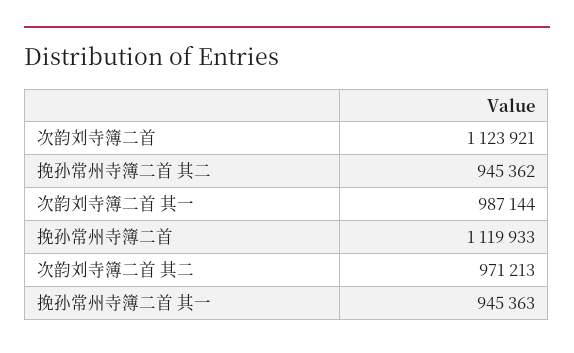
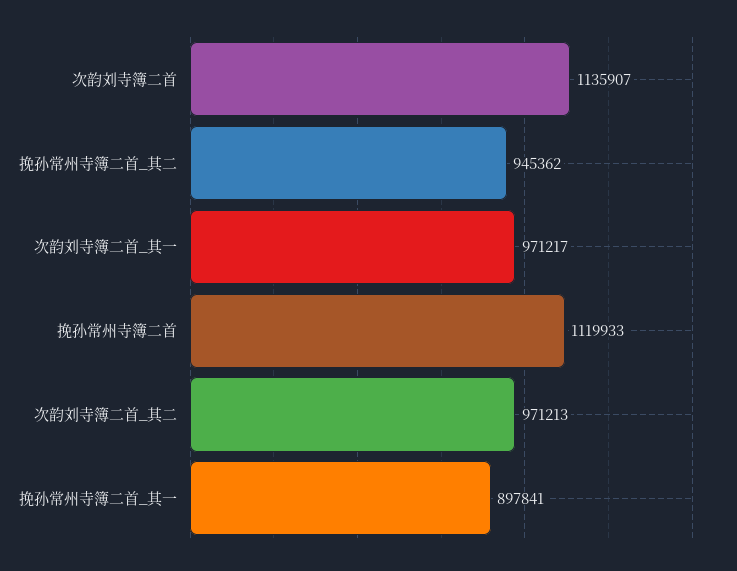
  {
-   "次韵刘寺簿二首": 1123921,
+   "次韵刘寺簿二首": 1135907,
    "挽孙常州寺簿二首 其二": 945362,
-   "次韵刘寺簿二首 其一": 987144,
+   "次韵刘寺簿二首 其一": 971217,
    "挽孙常州寺簿二首": 1119933,
    "次韵刘寺簿二首 其二": 971213,
-   "挽孙常州寺簿二首 其一": 945363
+   "挽孙常州寺簿二首 其一": 897841
  }

